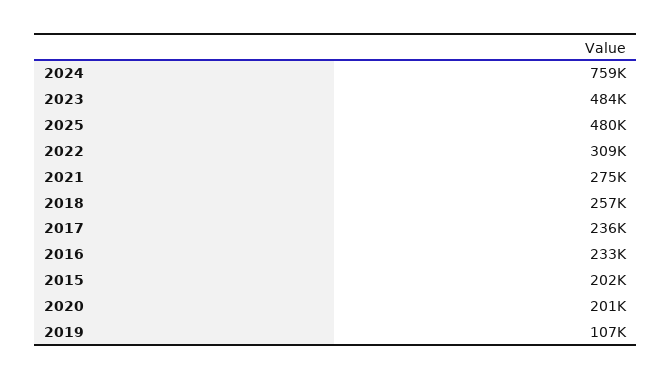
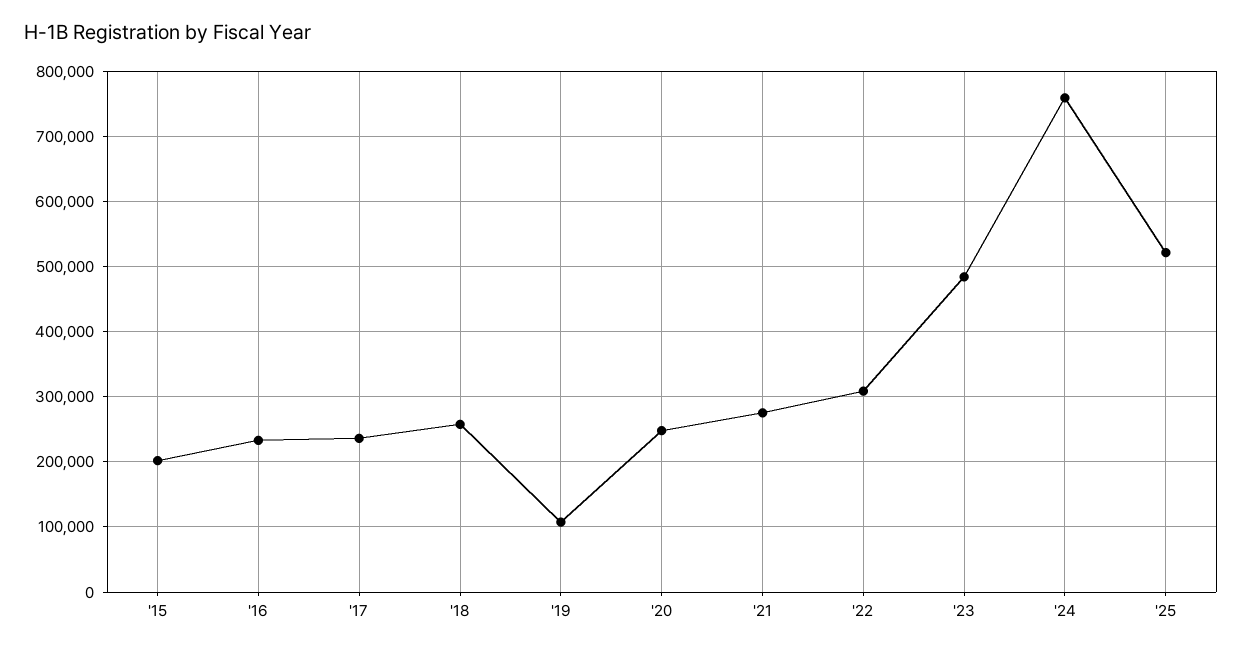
  {
    "2024": 759000,
    "2023": 484000,
-   "2025": 480000,
+   "2025": 520000,
    "2022": 309000,
    "2021": 275000,
    "2018": 257000,
    "2017": 236000,
    "2016": 233000,
    "2015": 202000,
-   "2020": 201000,
+   "2020": 250000,
    "2019": 107000
  }

